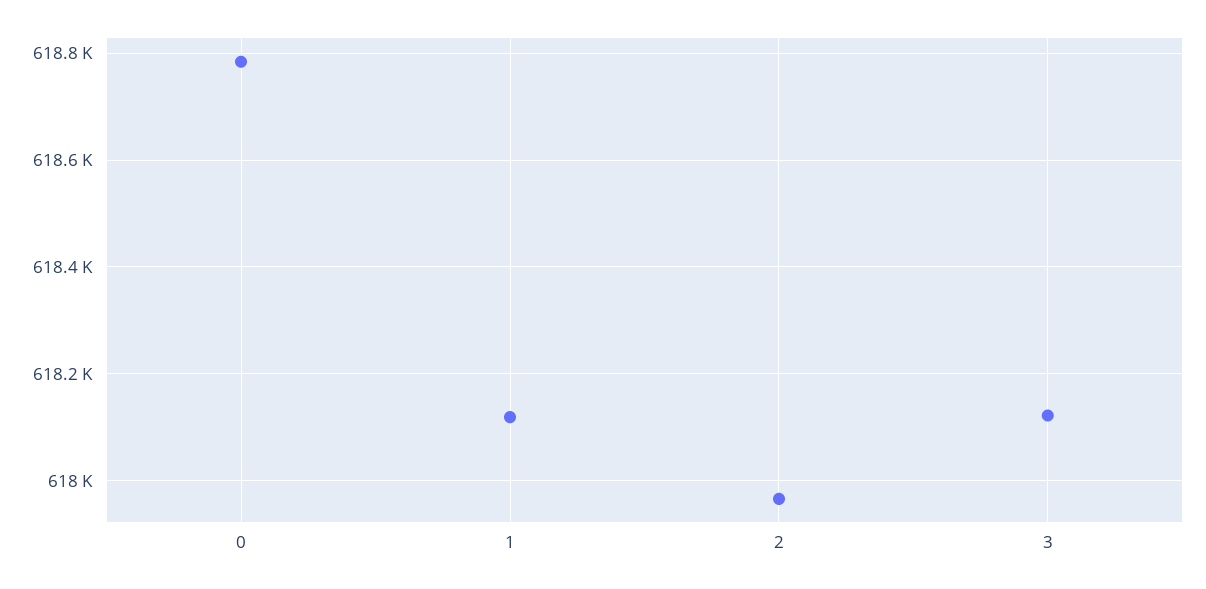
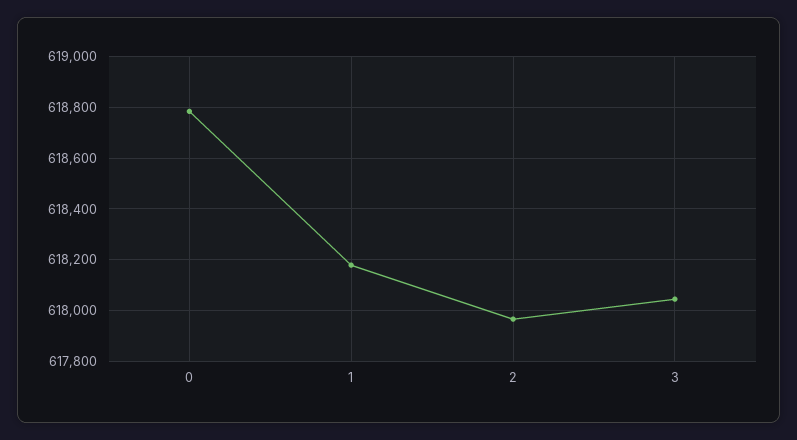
  {
    "0": 618780,
-   "1": 618120,
+   "1": 618175,
    "2": 617960,
-   "3": 618120
+   "3": 618050
  }

